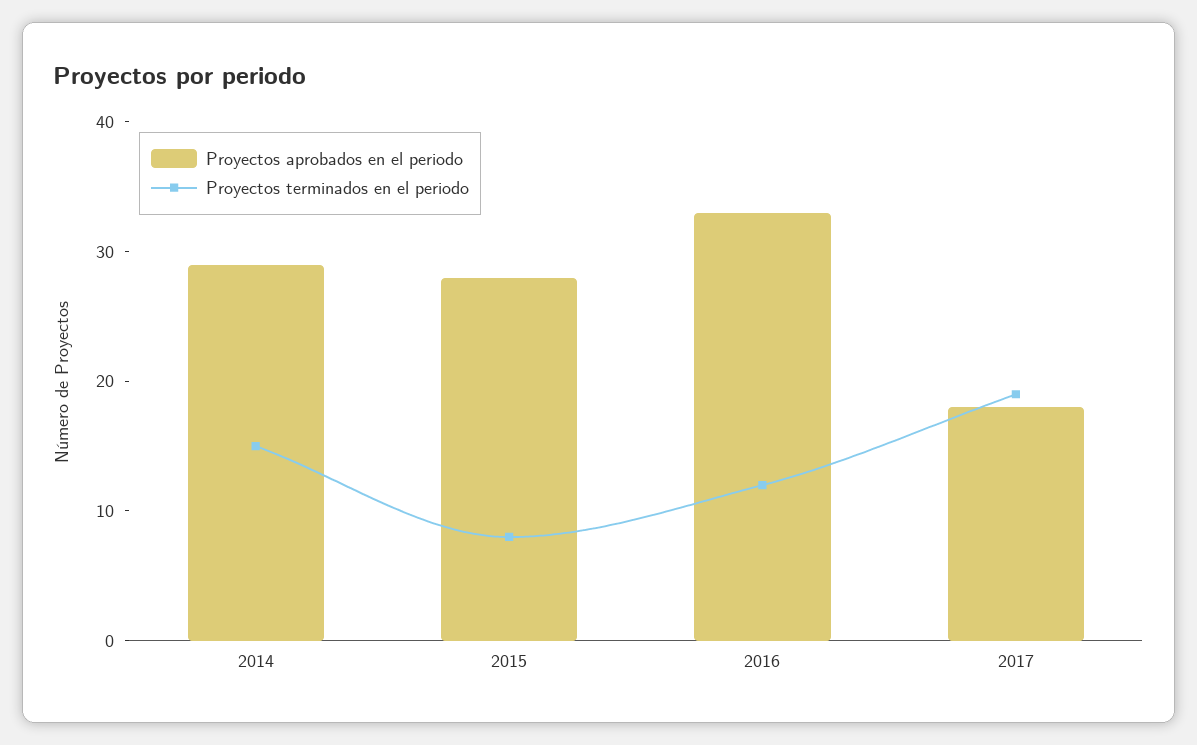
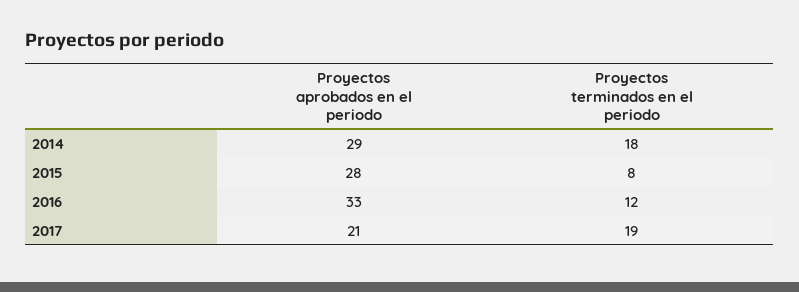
  {
    "Proyectos aprobados en el periodo": {
      "2014": 29,
      "2015": 28,
      "2016": 33,
-     "2017": 18
+     "2017": 21
    },
    "Proyectos terminados en el periodo": {
-     "2014": 15,
+     "2014": 18,
      "2015": 8,
      "2016": 12,
      "2017": 19
    }
  }

